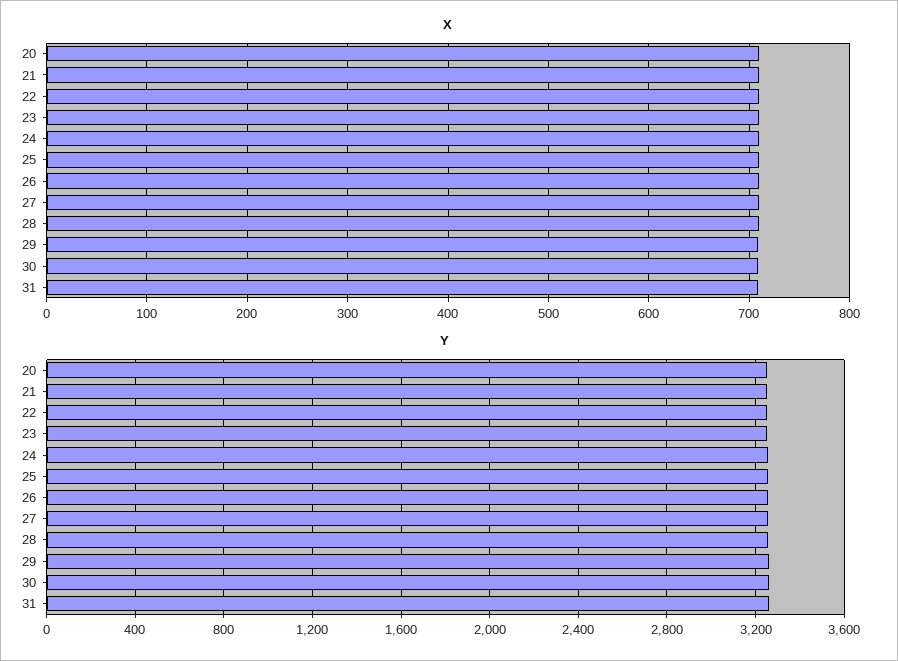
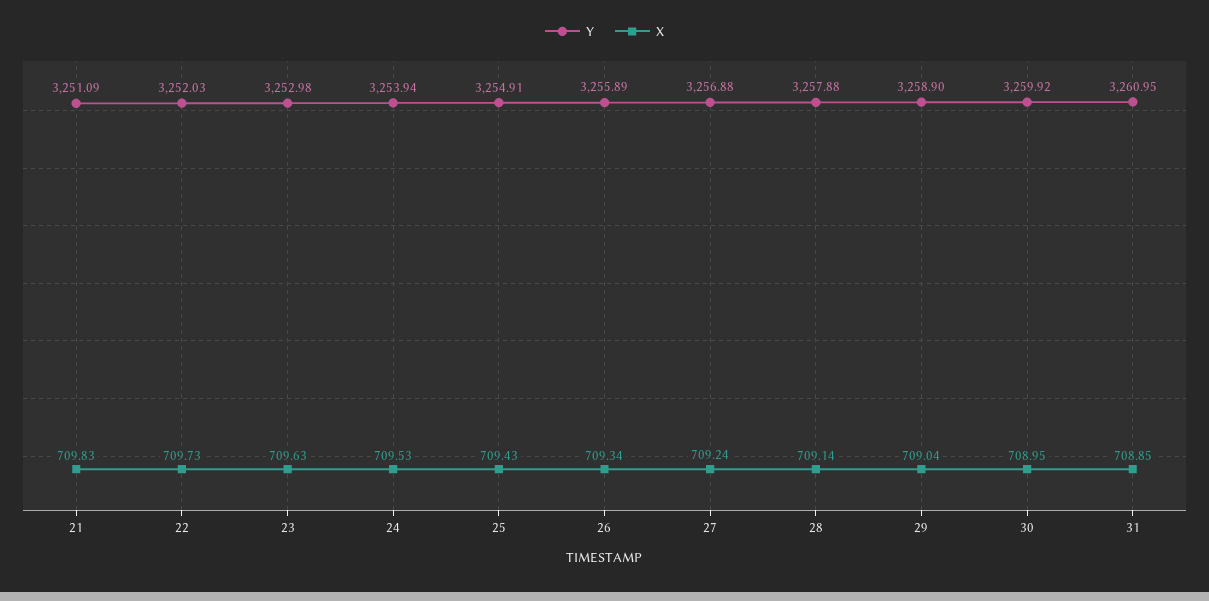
  {
    "X": {
-     "20": 710,
      "21": 709.83,
      "22": 709.73,
      "23": 709.63,
      "24": 709.53,
      "25": 709.43,
      "26": 709.34,
      "27": 709.24,
      "28": 709.14,
      "29": 709.04,
      "30": 708.95,
      "31": 708.85
    },
    "Y": {
-     "20": 3250,
      "21": 3251.09,
      "22": 3252.03,
      "23": 3252.98,
      "24": 3253.94,
      "25": 3254.91,
      "26": 3255.89,
      "27": 3256.88,
      "28": 3257.88,
      "29": 3258.9,
      "30": 3259.92,
      "31": 3260.95
    }
  }

